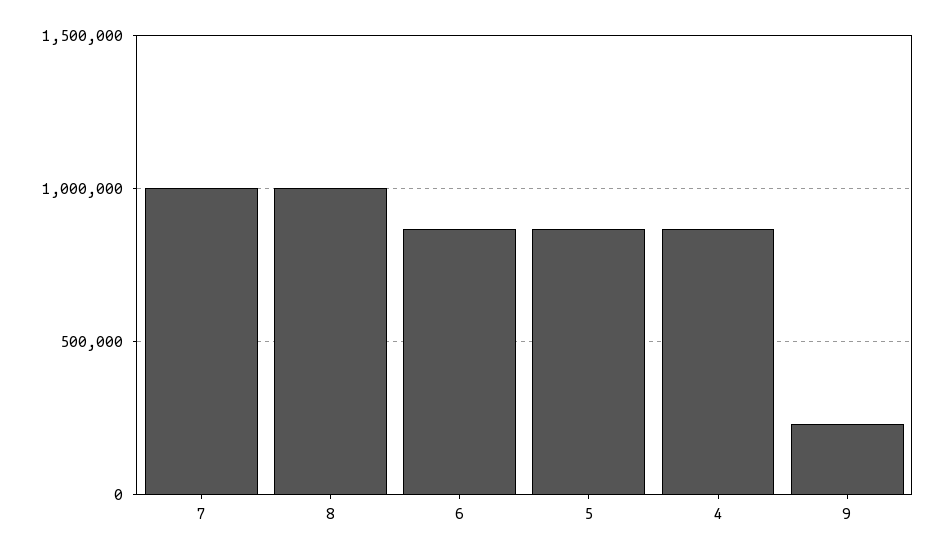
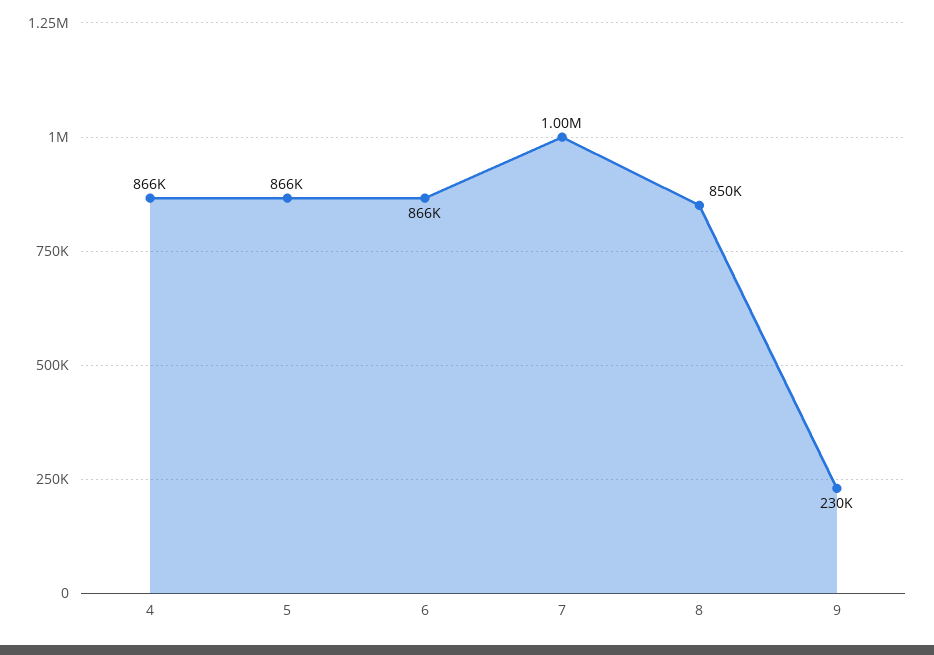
  {
    "7": 1000000,
-   "8": 1000000,
+   "8": 850000,
    "6": 866000,
    "5": 866000,
    "4": 866000,
    "9": 230000
  }

